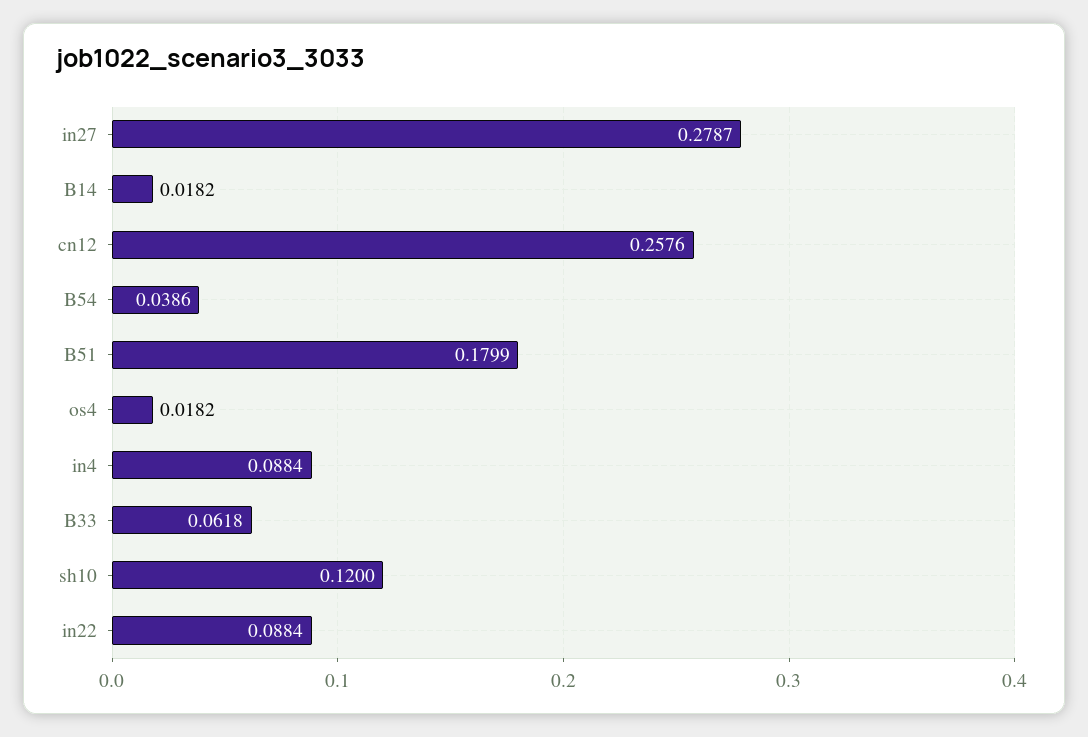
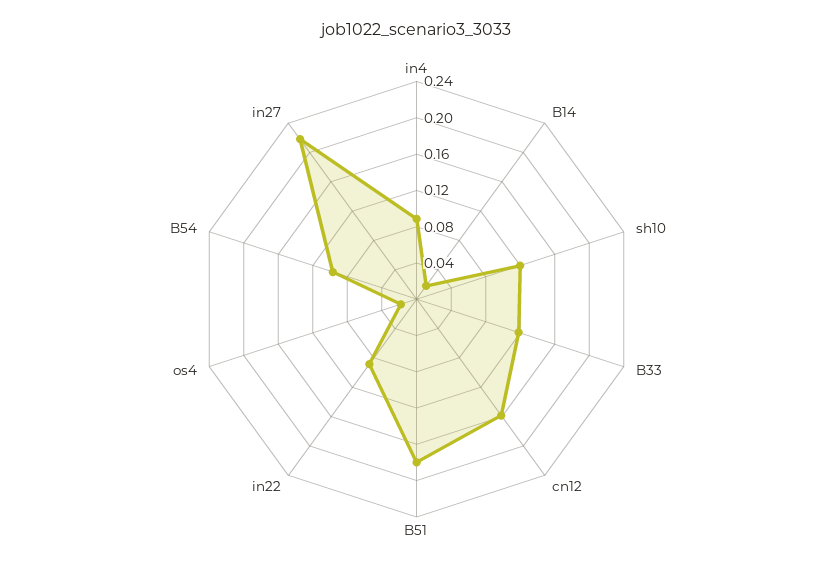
  {
-   "in27": 0.2787,
+   "in27": 0.22,
    "B14": 0.0182,
-   "cn12": 0.2576,
+   "cn12": 0.16,
-   "B54": 0.0386,
+   "B54": 0.1,
    "B51": 0.1799,
    "os4": 0.0182,
    "in4": 0.0884,
-   "B33": 0.0618,
+   "B33": 0.12,
    "sh10": 0.12,
    "in22": 0.0884
  }

